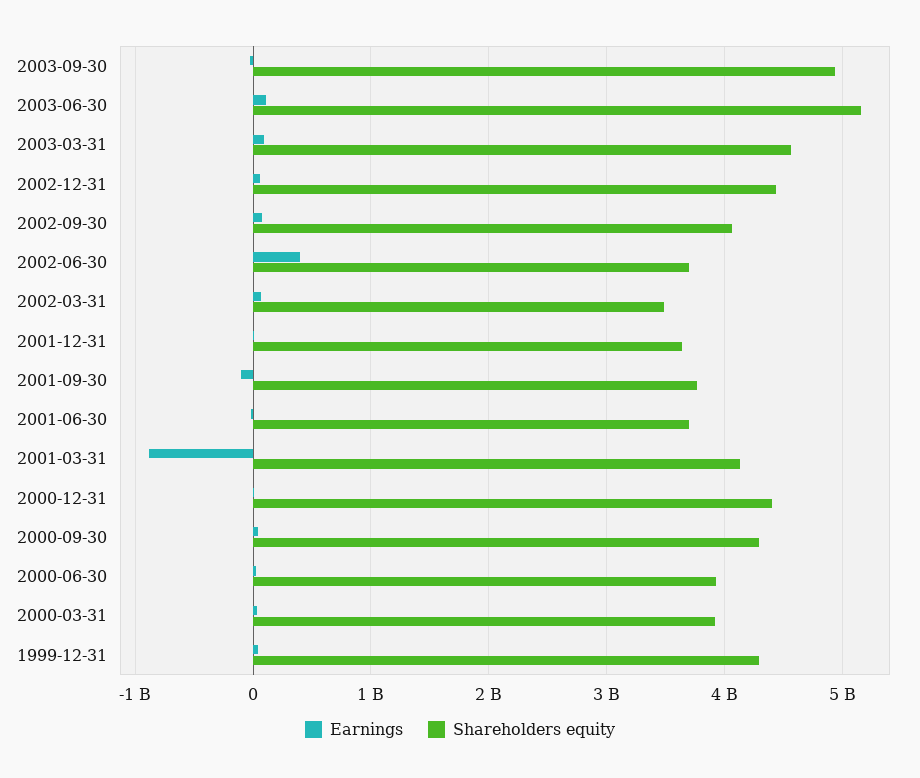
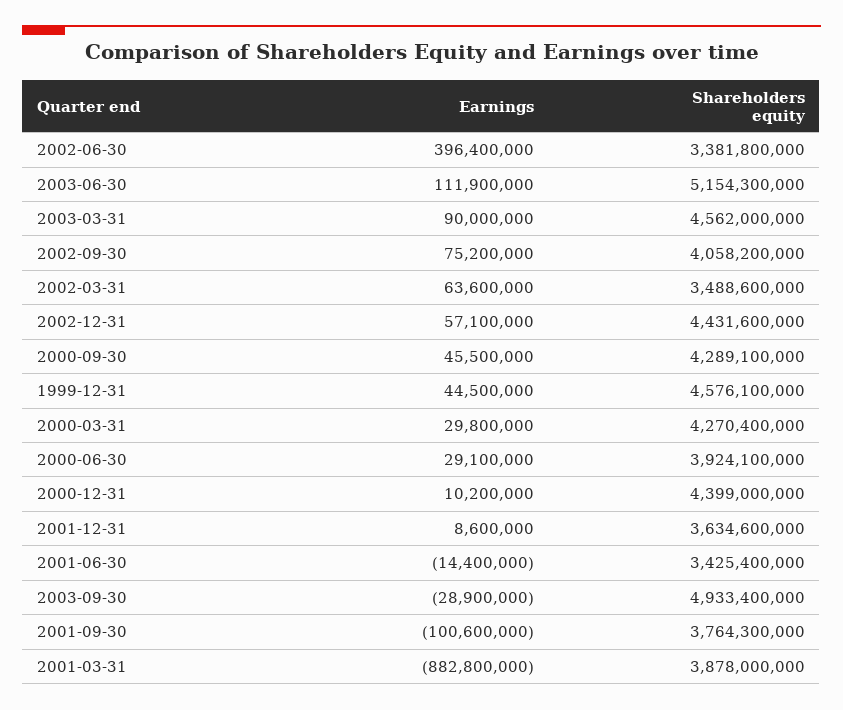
  {
    "Earnings": {
      "2003-09-30": -28900000,
      "2003-06-30": 111900000,
      "2003-03-31": 90000000,
      "2002-12-31": 57100000,
      "2002-09-30": 75200000,
      "2002-06-30": 396400000,
      "2002-03-31": 63600000,
      "2001-12-31": 8600000,
      "2001-09-30": -100600000,
      "2001-06-30": -14400000,
      "2001-03-31": -882800000,
      "2000-12-31": 10200000,
      "2000-09-30": 45500000,
      "2000-06-30": 29100000,
      "2000-03-31": 29800000,
      "1999-12-31": 44500000
    },
    "Shareholders equity": {
      "2003-09-30": 4933400000,
      "2003-06-30": 5154300000,
      "2003-03-31": 4562000000,
      "2002-12-31": 4431600000,
      "2002-09-30": 4058200000,
-     "2002-06-30": 3700000000,
+     "2002-06-30": 3381800000,
      "2002-03-31": 3488600000,
      "2001-12-31": 3634600000,
      "2001-09-30": 3764300000,
-     "2001-06-30": 3700000000,
+     "2001-06-30": 3425400000,
-     "2001-03-31": 4100000000,
+     "2001-03-31": 3878000000,
      "2000-12-31": 4399000000,
      "2000-09-30": 4289100000,
      "2000-06-30": 3924100000,
-     "2000-03-31": 3900000000,
+     "2000-03-31": 4270400000,
-     "1999-12-31": 4300000000
+     "1999-12-31": 4576100000
    }
  }

